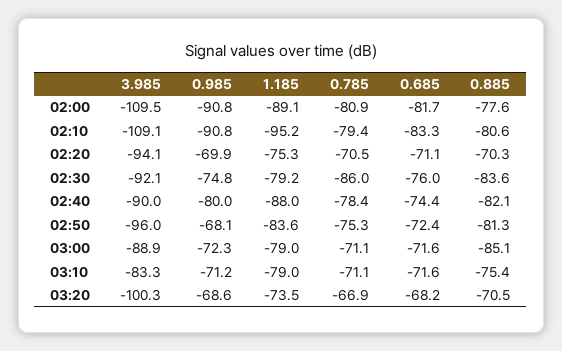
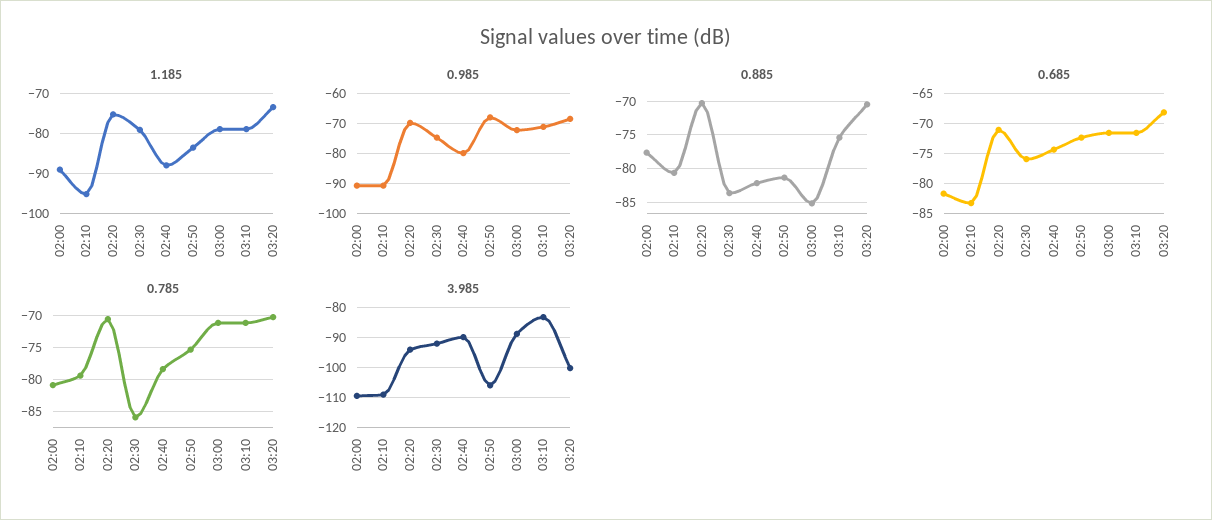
  {
    "3.985": {
      "02:00": -109.5,
      "02:10": -109.1,
      "02:20": -94.1,
      "02:30": -92.1,
      "02:40": -90,
-     "02:50": -96,
+     "02:50": -106,
      "03:00": -88.9,
      "03:10": -83.3,
      "03:20": -100.3
    },
    "0.985": {
      "02:00": -90.8,
      "02:10": -90.8,
      "02:20": -69.9,
      "02:30": -74.8,
      "02:40": -80,
      "02:50": -68.1,
      "03:00": -72.3,
      "03:10": -71.2,
      "03:20": -68.6
    },
    "1.185": {
      "02:00": -89.1,
      "02:10": -95.2,
      "02:20": -75.3,
      "02:30": -79.2,
      "02:40": -88,
      "02:50": -83.6,
      "03:00": -79,
      "03:10": -79,
      "03:20": -73.5
    },
    "0.785": {
      "02:00": -80.9,
      "02:10": -79.4,
      "02:20": -70.5,
      "02:30": -86,
      "02:40": -78.4,
      "02:50": -75.3,
      "03:00": -71.1,
      "03:10": -71.1,
-     "03:20": -66.9
+     "03:20": -70
    },
    "0.685": {
      "02:00": -81.7,
      "02:10": -83.3,
      "02:20": -71.1,
      "02:30": -76,
      "02:40": -74.4,
      "02:50": -72.4,
      "03:00": -71.6,
      "03:10": -71.6,
      "03:20": -68.2
    },
    "0.885": {
      "02:00": -77.6,
      "02:10": -80.6,
      "02:20": -70.3,
      "02:30": -83.6,
      "02:40": -82.1,
      "02:50": -81.3,
      "03:00": -85.1,
      "03:10": -75.4,
      "03:20": -70.5
    }
  }

